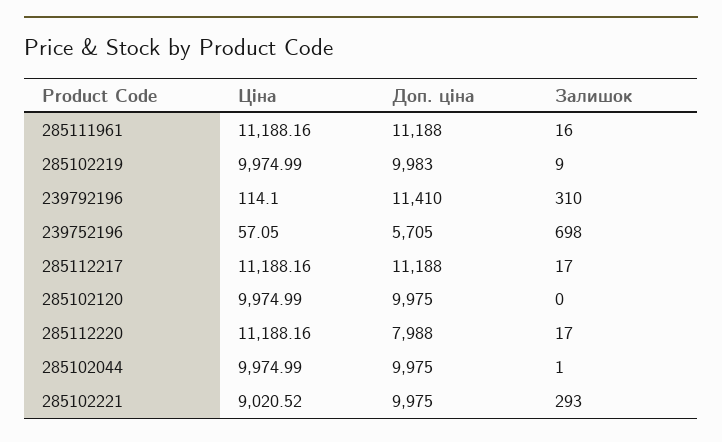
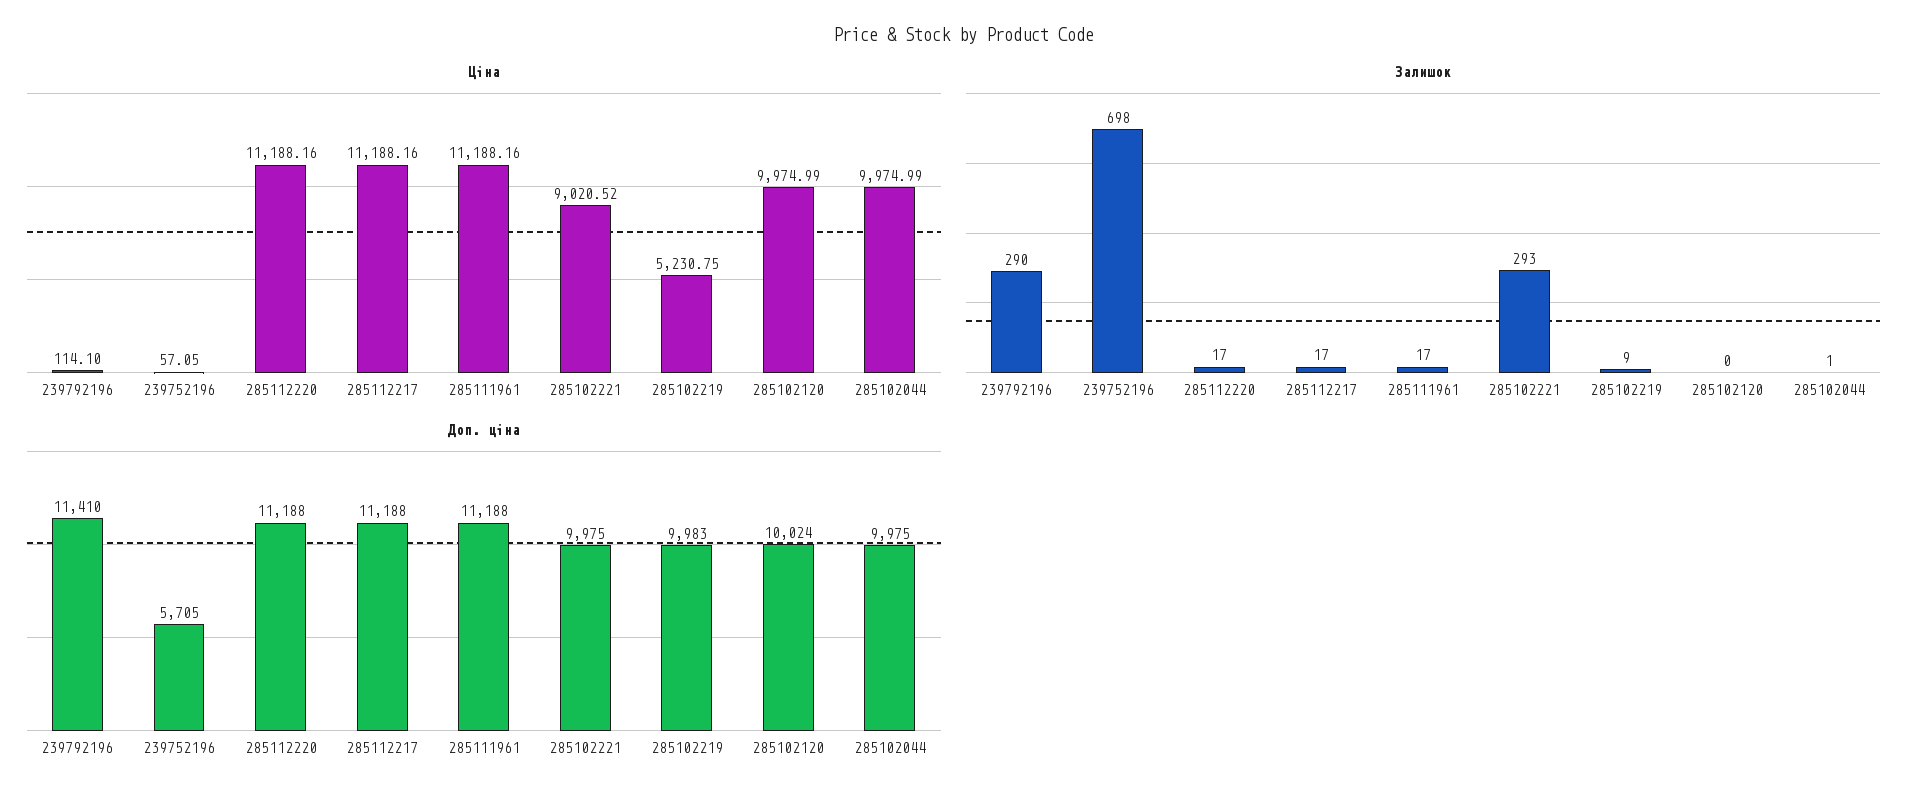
  {
    "Ціна": {
      "285111961": 11188.16,
-     "285102219": 9974.99,
+     "285102219": 5230.75,
      "239792196": 114.1,
      "239752196": 57.05,
      "285112217": 11188.16,
      "285102120": 9974.99,
      "285112220": 11188.16,
      "285102044": 9974.99,
      "285102221": 9020.52
    },
    "Доп. ціна": {
      "285111961": 11188,
      "285102219": 9983,
      "239792196": 11410,
      "239752196": 5705,
      "285112217": 11188,
-     "285102120": 9975,
+     "285102120": 10024,
-     "285112220": 7988,
+     "285112220": 11188,
      "285102044": 9975,
      "285102221": 9975
    },
    "Залишок": {
-     "285111961": 16,
+     "285111961": 17,
      "285102219": 9,
-     "239792196": 310,
+     "239792196": 290,
      "239752196": 698,
      "285112217": 17,
      "285102120": 0,
      "285112220": 17,
      "285102044": 1,
      "285102221": 293
    }
  }

